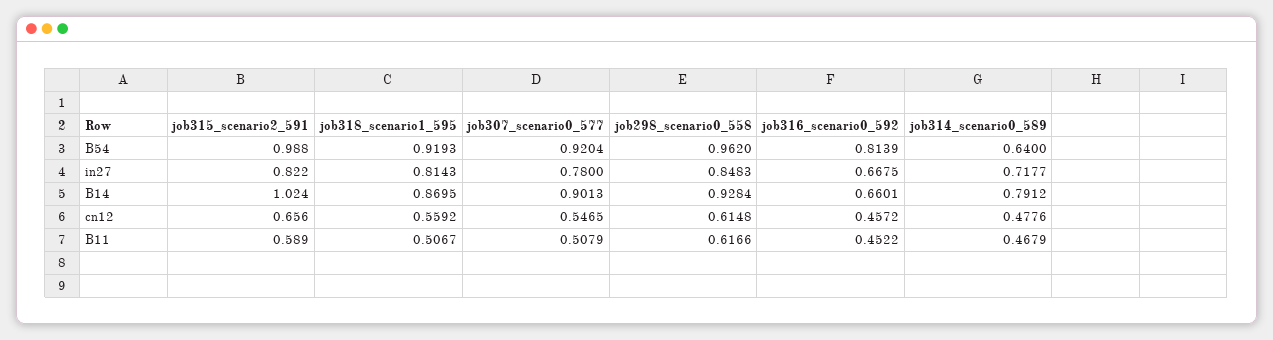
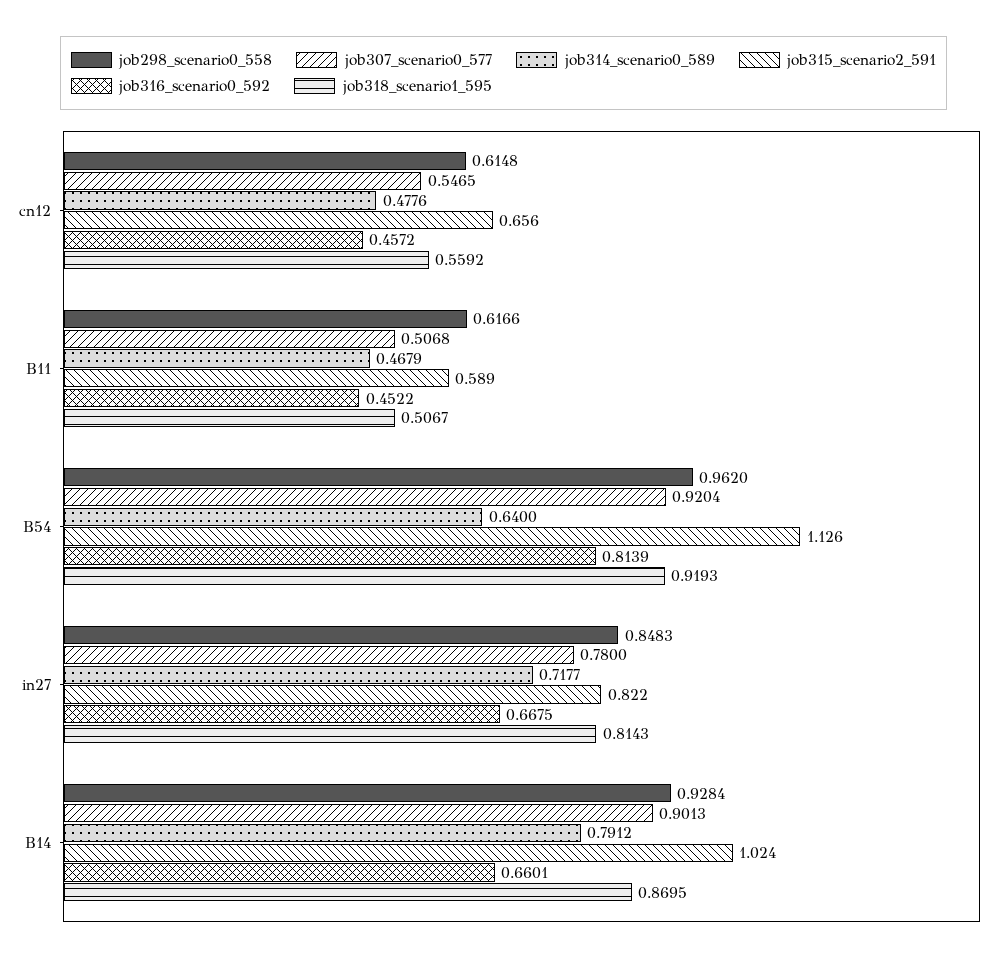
  {
    "job315_scenario2_591": {
-     "B54": 0.988,
+     "B54": 1.126,
      "in27": 0.822,
      "B14": 1.024,
      "cn12": 0.656,
      "B11": 0.589
    },
    "job318_scenario1_595": {
      "B54": 0.9193,
      "in27": 0.8143,
      "B14": 0.8695,
      "cn12": 0.5592,
      "B11": 0.5067
    },
    "job307_scenario0_577": {
      "B54": 0.9204,
      "in27": 0.78,
      "B14": 0.9013,
      "cn12": 0.5465,
-     "B11": 0.5079
+     "B11": 0.5068
    },
    "job298_scenario0_558": {
      "B54": 0.962,
      "in27": 0.8483,
      "B14": 0.9284,
      "cn12": 0.6148,
      "B11": 0.6166
    },
    "job316_scenario0_592": {
      "B54": 0.8139,
      "in27": 0.6675,
      "B14": 0.6601,
      "cn12": 0.4572,
      "B11": 0.4522
    },
    "job314_scenario0_589": {
      "B54": 0.64,
      "in27": 0.7177,
      "B14": 0.7912,
      "cn12": 0.4776,
      "B11": 0.4679
    }
  }

